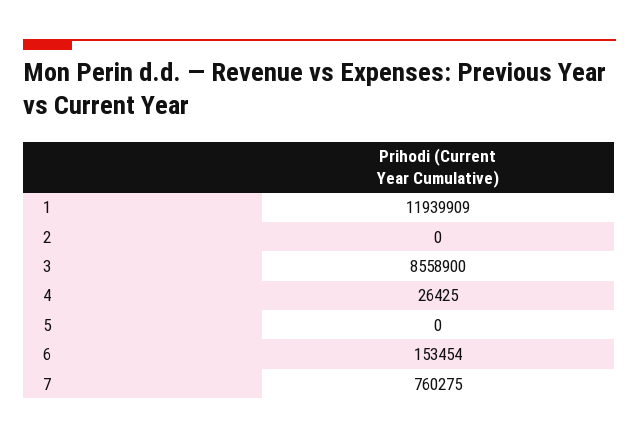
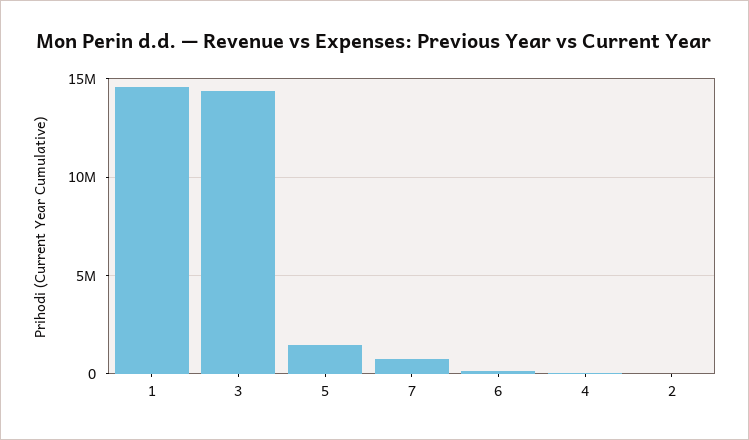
  {
-   "1": 11939909,
+   "1": 14500000,
    "2": 0,
-   "3": 8558900,
+   "3": 14500000,
    "4": 26425,
-   "5": 0,
+   "5": 1500000,
    "6": 153454,
    "7": 760275
  }

